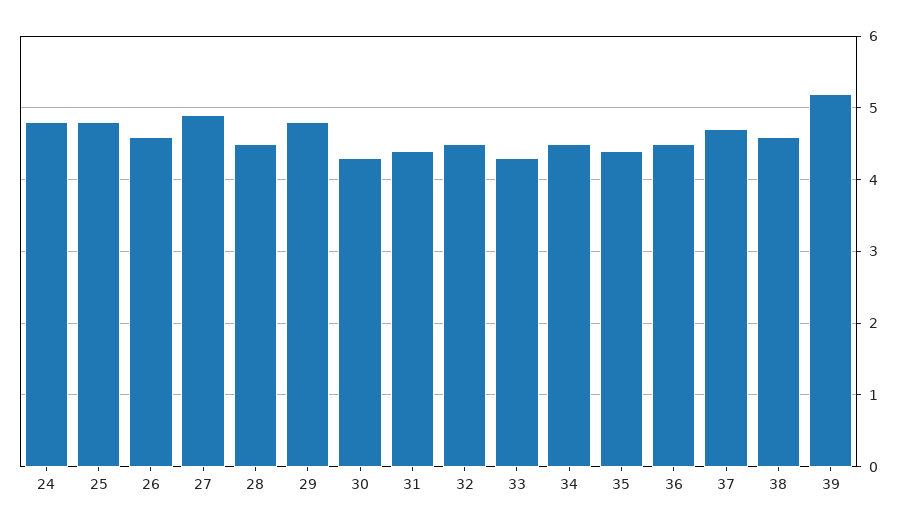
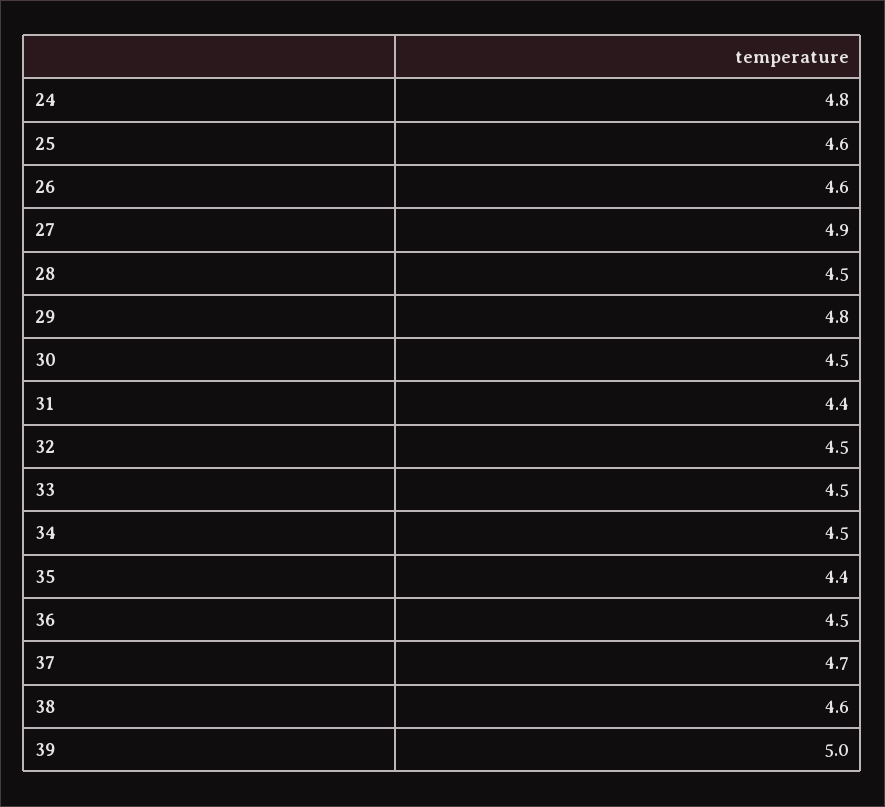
  {
    "24": 4.8,
-   "25": 4.8,
+   "25": 4.6,
    "26": 4.6,
    "27": 4.9,
    "28": 4.5,
    "29": 4.8,
-   "30": 4.3,
+   "30": 4.5,
    "31": 4.4,
    "32": 4.5,
-   "33": 4.3,
+   "33": 4.5,
    "34": 4.5,
    "35": 4.4,
    "36": 4.5,
    "37": 4.7,
    "38": 4.6,
-   "39": 5.2
+   "39": 5
  }

